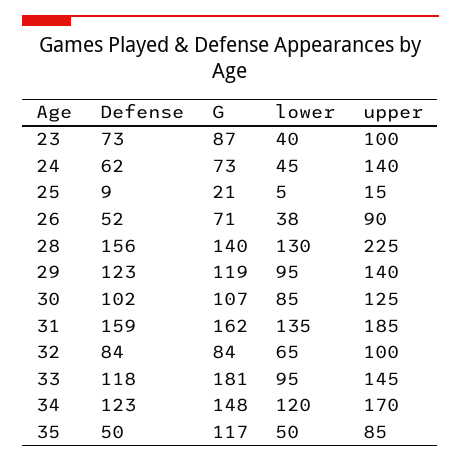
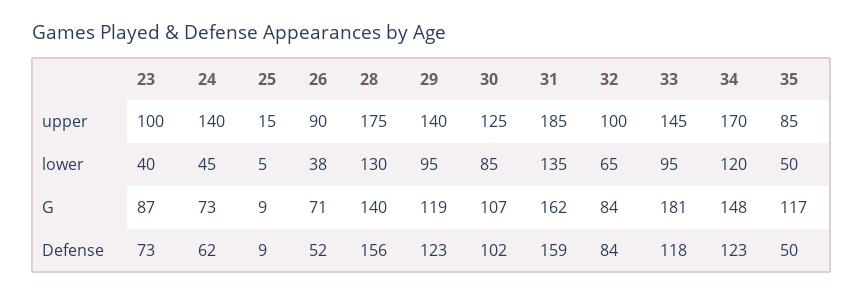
  {
    "Defense": {
      "23": 73,
      "24": 62,
      "25": 9,
      "26": 52,
      "28": 156,
      "29": 123,
      "30": 102,
      "31": 159,
      "32": 84,
      "33": 118,
      "34": 123,
      "35": 50
    },
    "G": {
      "23": 87,
      "24": 73,
-     "25": 21,
+     "25": 9,
      "26": 71,
      "28": 140,
      "29": 119,
      "30": 107,
      "31": 162,
      "32": 84,
      "33": 181,
      "34": 148,
      "35": 117
    },
    "lower": {
      "23": 40,
      "24": 45,
      "25": 5,
      "26": 38,
      "28": 130,
      "29": 95,
      "30": 85,
      "31": 135,
      "32": 65,
      "33": 95,
      "34": 120,
      "35": 50
    },
    "upper": {
      "23": 100,
      "24": 140,
      "25": 15,
      "26": 90,
-     "28": 225,
+     "28": 175,
      "29": 140,
      "30": 125,
      "31": 185,
      "32": 100,
      "33": 145,
      "34": 170,
      "35": 85
    }
  }

